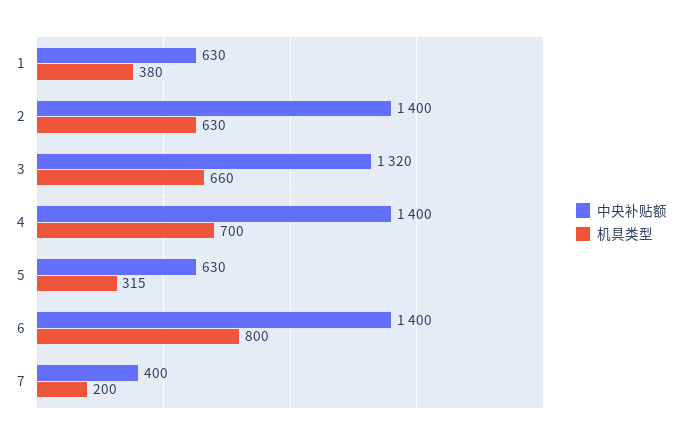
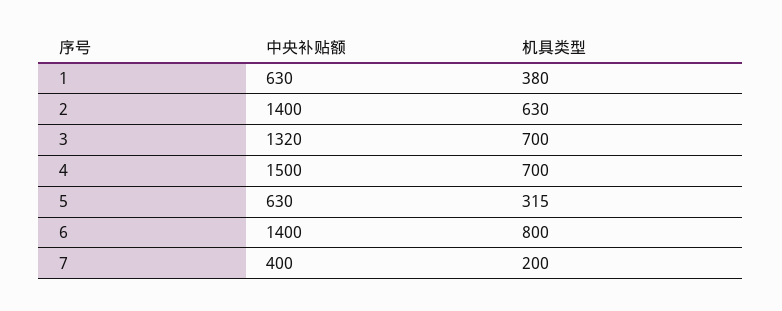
  {
    "中央补贴额": {
      "1": 630,
      "2": 1400,
      "3": 1320,
-     "4": 1400,
+     "4": 1500,
      "5": 630,
      "6": 1400,
      "7": 400
    },
    "机具类型": {
      "1": 380,
      "2": 630,
-     "3": 660,
+     "3": 700,
      "4": 700,
      "5": 315,
      "6": 800,
      "7": 200
    }
  }

